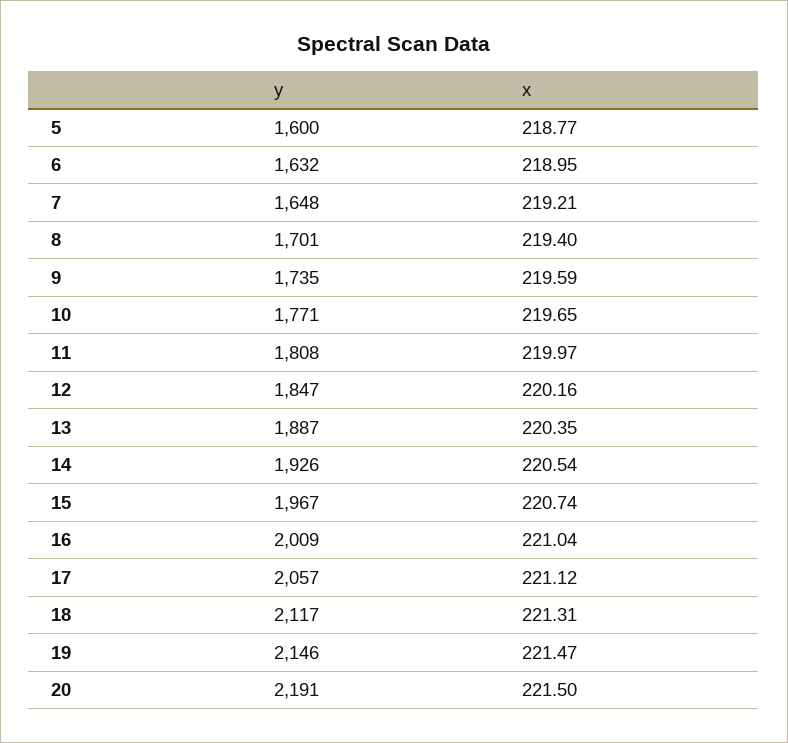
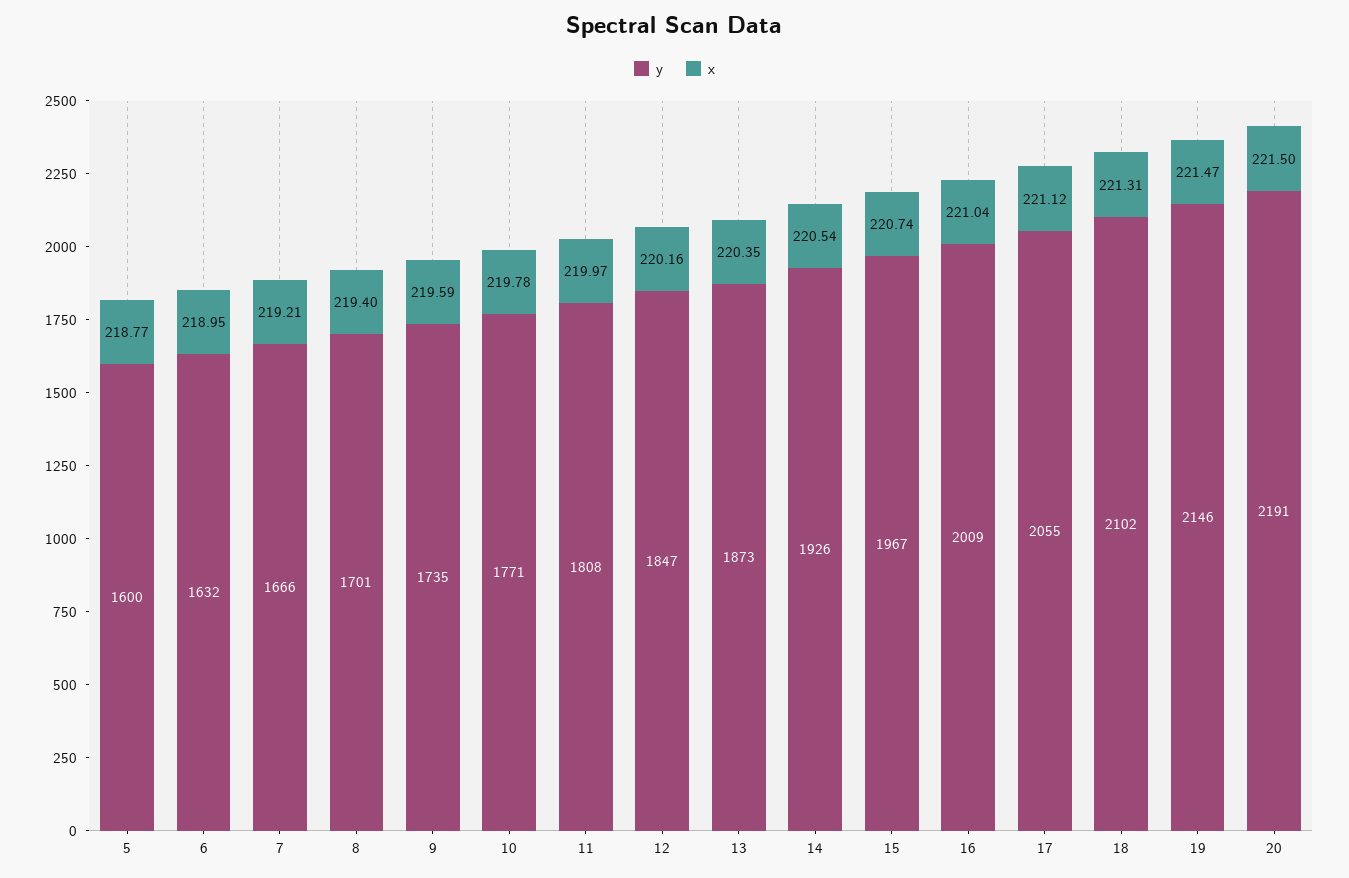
  {
    "y": {
      "5": 1600,
      "6": 1632,
-     "7": 1648,
+     "7": 1666,
      "8": 1701,
      "9": 1735,
      "10": 1771,
      "11": 1808,
      "12": 1847,
-     "13": 1887,
+     "13": 1873,
      "14": 1926,
      "15": 1967,
      "16": 2009,
-     "17": 2057,
+     "17": 2055,
-     "18": 2117,
+     "18": 2102,
      "19": 2146,
      "20": 2191
    },
    "x": {
      "5": 218.77,
      "6": 218.95,
      "7": 219.21,
      "8": 219.4,
      "9": 219.59,
-     "10": 219.65,
+     "10": 219.78,
      "11": 219.97,
      "12": 220.16,
      "13": 220.35,
      "14": 220.54,
      "15": 220.74,
      "16": 221.04,
      "17": 221.12,
      "18": 221.31,
      "19": 221.47,
      "20": 221.5
    }
  }

